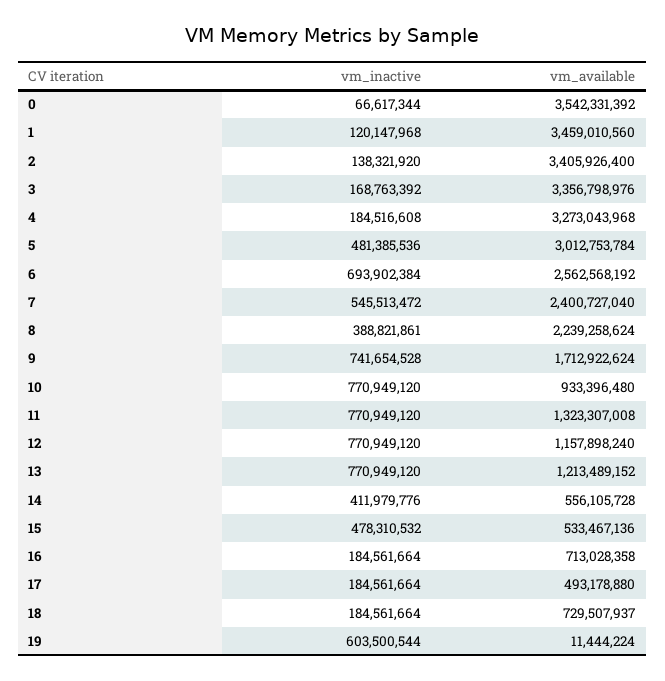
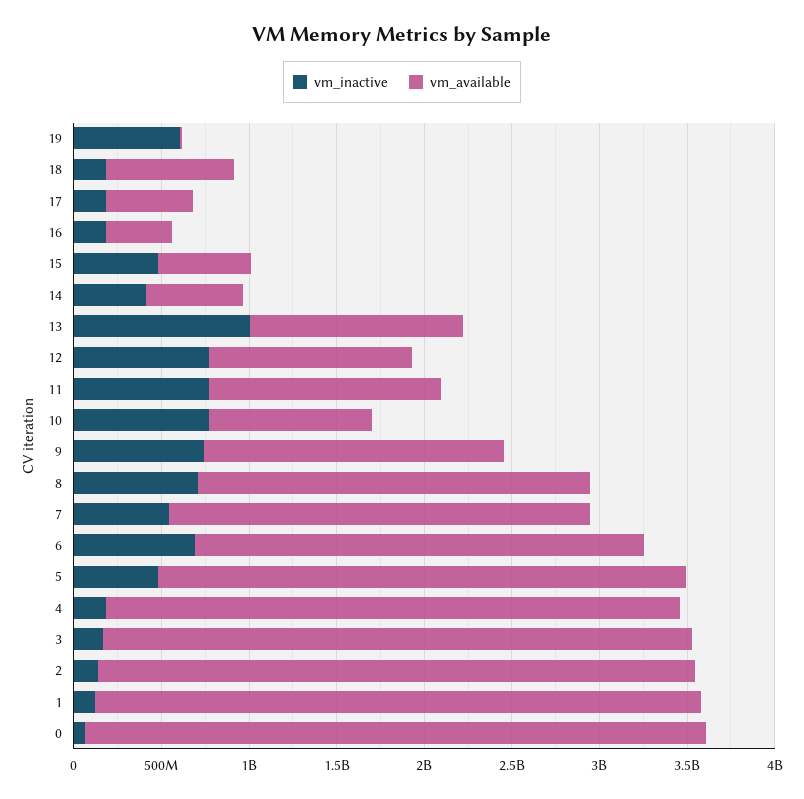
  {
    "vm_inactive": {
      "0": 66617344,
      "1": 120147968,
      "2": 138321920,
      "3": 168763392,
      "4": 184516608,
      "5": 481385536,
      "6": 693902384,
      "7": 545513472,
-     "8": 388821861,
+     "8": 700000000,
      "9": 741654528,
      "10": 770949120,
      "11": 770949120,
      "12": 770949120,
-     "13": 770949120,
+     "13": 1000000000,
      "14": 411979776,
      "15": 478310532,
      "16": 184561664,
      "17": 184561664,
      "18": 184561664,
      "19": 603500544
    },
    "vm_available": {
      "0": 3542331392,
      "1": 3459010560,
      "2": 3405926400,
      "3": 3356798976,
      "4": 3273043968,
      "5": 3012753784,
      "6": 2562568192,
      "7": 2400727040,
      "8": 2239258624,
      "9": 1712922624,
      "10": 933396480,
      "11": 1323307008,
      "12": 1157898240,
      "13": 1213489152,
      "14": 556105728,
      "15": 533467136,
-     "16": 713028358,
+     "16": 400000000,
      "17": 493178880,
      "18": 729507937,
      "19": 11444224
    }
  }

